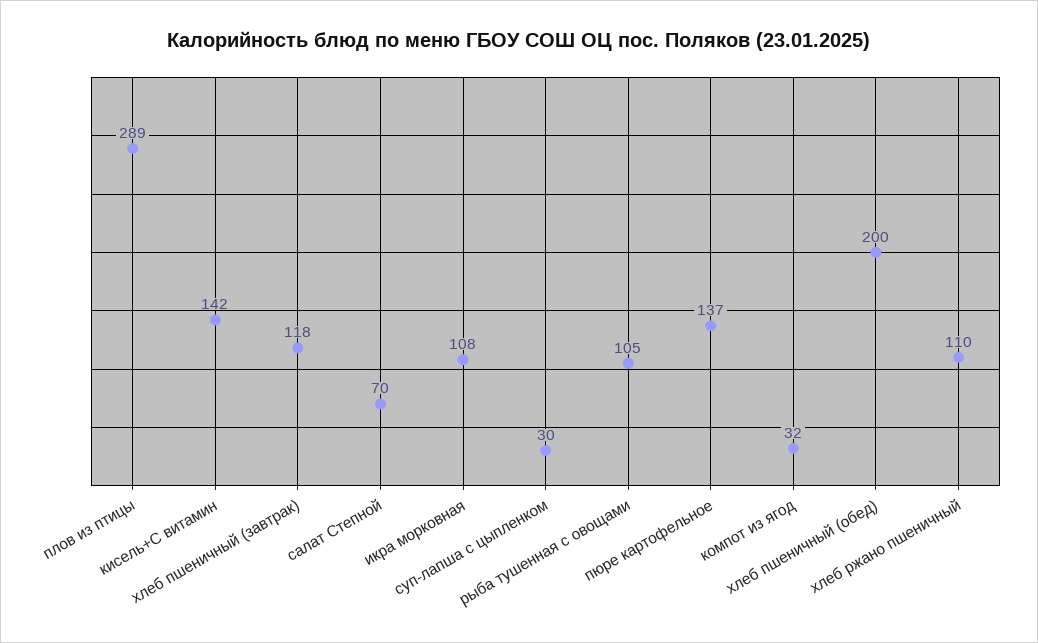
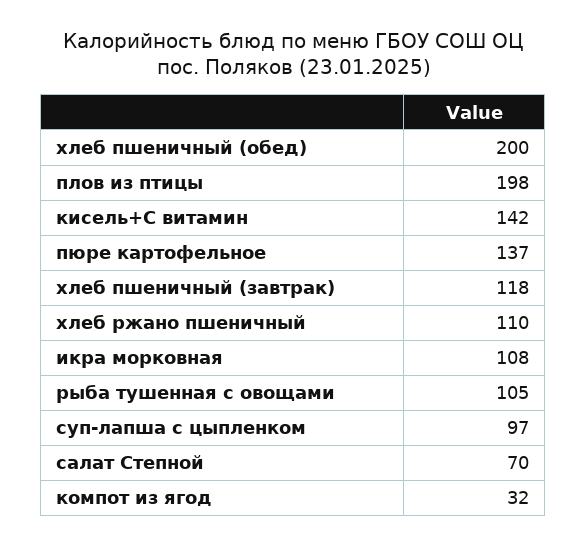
  {
-   "плов из птицы": 289,
+   "плов из птицы": 198,
    "кисель+С витамин": 142,
    "хлеб пшеничный (завтрак)": 118,
    "салат Степной": 70,
    "икра морковная": 108,
-   "суп-лапша с цыпленком": 30,
+   "суп-лапша с цыпленком": 97,
    "рыба тушенная с овощами": 105,
    "пюре картофельное": 137,
    "компот из ягод": 32,
    "хлеб пшеничный (обед)": 200,
    "хлеб ржано пшеничный": 110
  }

